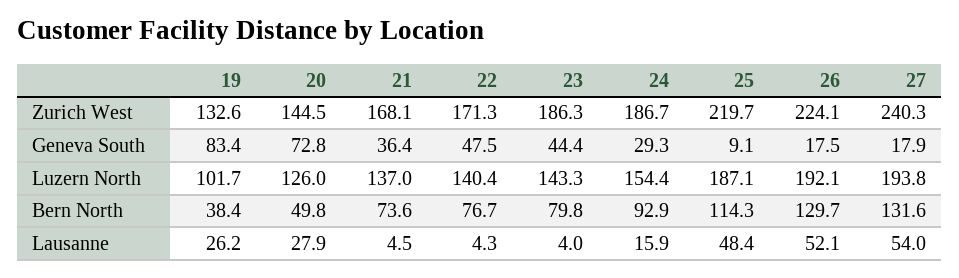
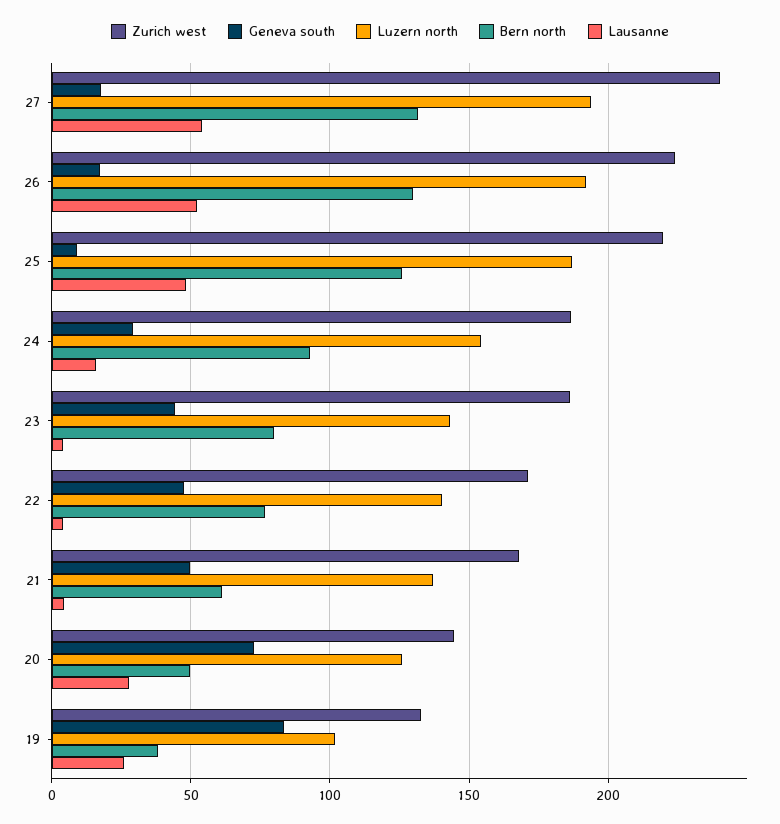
  {
    "Zurich West": {
      "19": 132.6,
      "20": 144.5,
      "21": 168.1,
      "22": 171.3,
      "23": 186.3,
      "24": 186.7,
      "25": 219.7,
      "26": 224.1,
      "27": 240.3
    },
    "Geneva South": {
      "19": 83.4,
      "20": 72.8,
-     "21": 36.4,
+     "21": 50,
      "22": 47.5,
      "23": 44.4,
      "24": 29.3,
      "25": 9.1,
      "26": 17.5,
      "27": 17.9
    },
    "Luzern North": {
      "19": 101.7,
      "20": 126,
      "21": 137,
      "22": 140.4,
      "23": 143.3,
      "24": 154.4,
      "25": 187.1,
      "26": 192.1,
      "27": 193.8
    },
    "Bern North": {
      "19": 38.4,
      "20": 49.8,
-     "21": 73.6,
+     "21": 60,
      "22": 76.7,
      "23": 79.8,
      "24": 92.9,
-     "25": 114.3,
+     "25": 125,
      "26": 129.7,
      "27": 131.6
    },
    "Lausanne": {
      "19": 26.2,
      "20": 27.9,
      "21": 4.5,
      "22": 4.3,
      "23": 4,
      "24": 15.9,
      "25": 48.4,
      "26": 52.1,
      "27": 54
    }
  }

